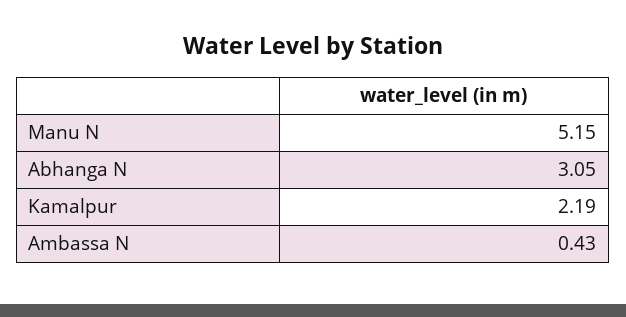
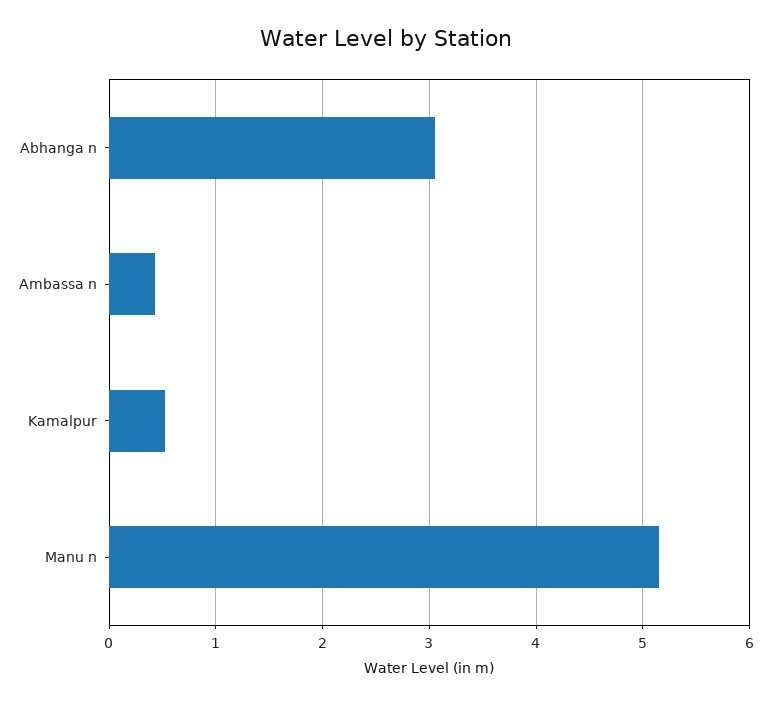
  {
    "Manu N": 5.15,
    "Abhanga N": 3.05,
-   "Kamalpur": 2.19,
+   "Kamalpur": 0.5,
    "Ambassa N": 0.43
  }

